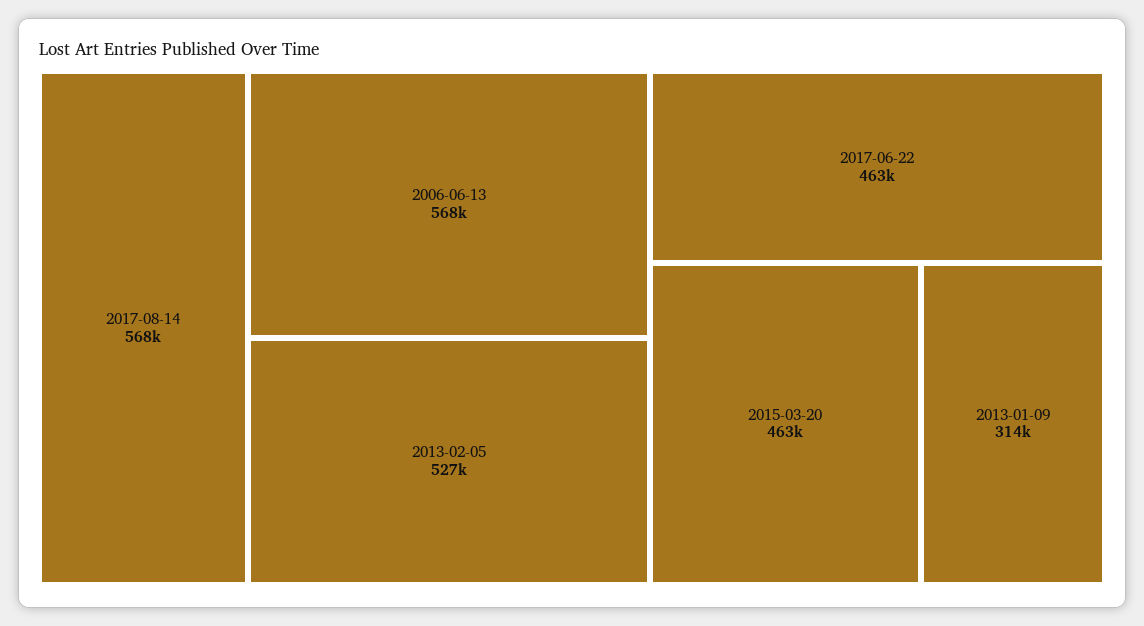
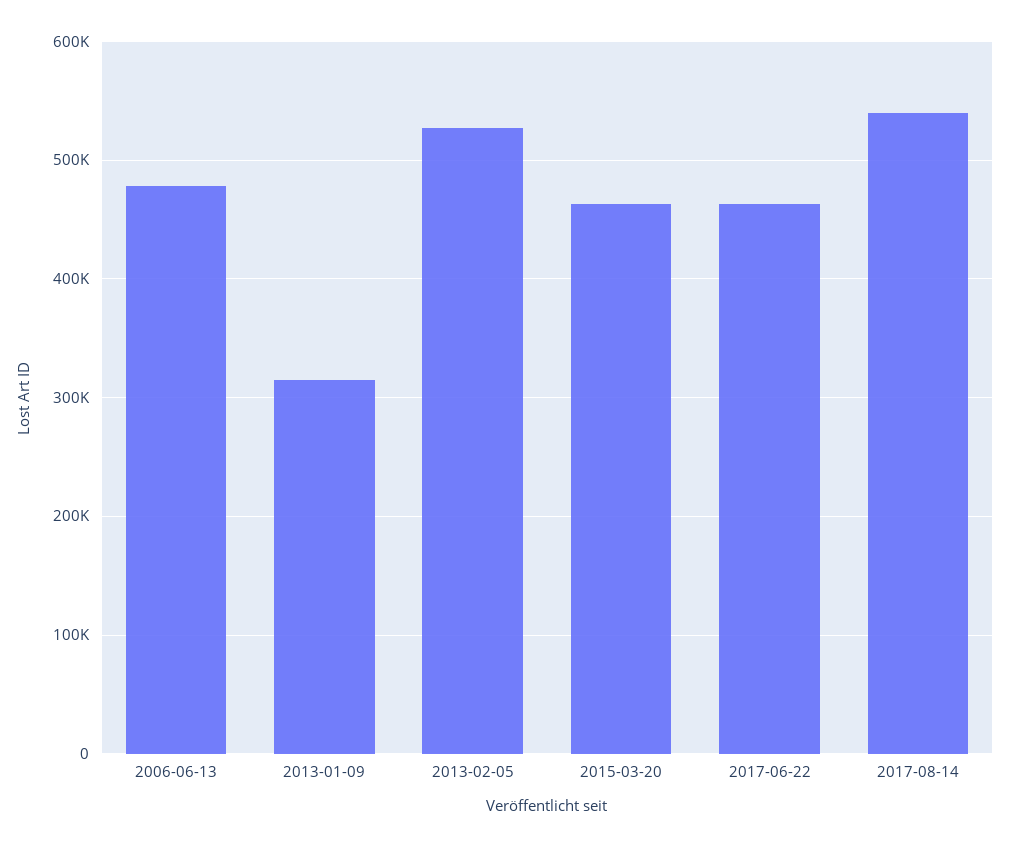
  {
-   "2017-08-14": 568000,
+   "2017-08-14": 540000,
-   "2006-06-13": 568000,
+   "2006-06-13": 480000,
    "2013-02-05": 527000,
    "2017-06-22": 463000,
    "2015-03-20": 463000,
    "2013-01-09": 314000
  }

